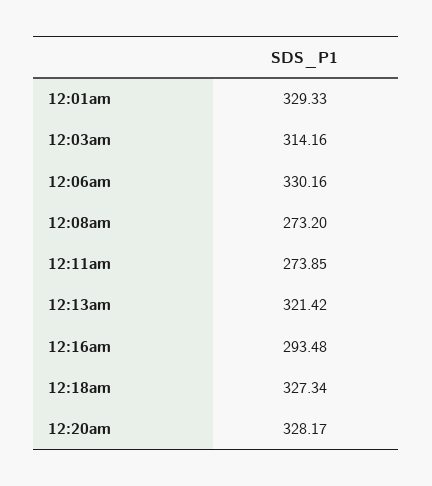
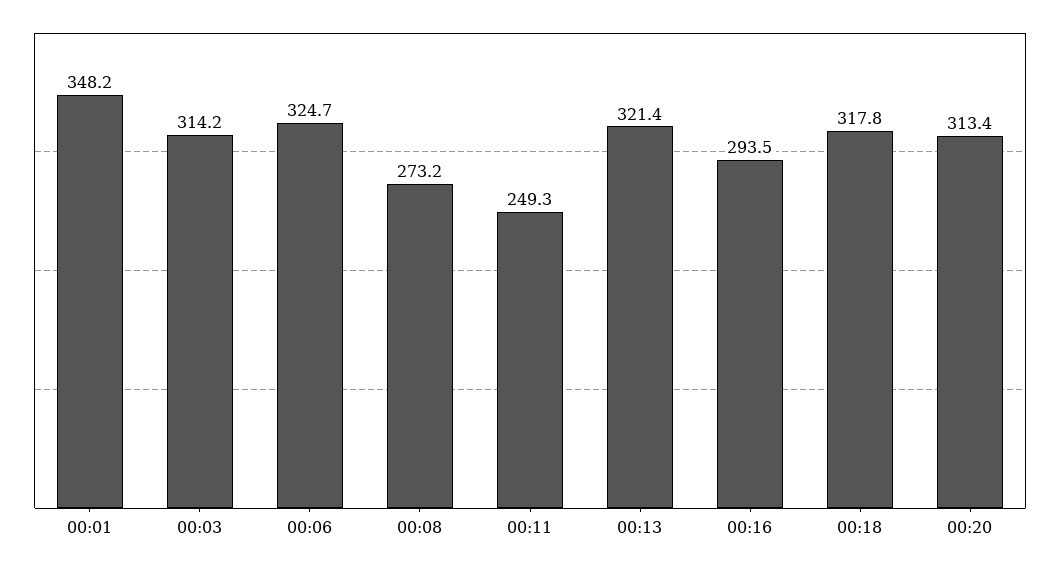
  {
-   "12:01am": 329.33,
+   "12:01am": 348.2,
    "12:03am": 314.16,
-   "12:06am": 330.16,
+   "12:06am": 324.7,
    "12:08am": 273.2,
-   "12:11am": 273.85,
+   "12:11am": 249.3,
    "12:13am": 321.42,
    "12:16am": 293.48,
-   "12:18am": 327.34,
+   "12:18am": 317.8,
-   "12:20am": 328.17
+   "12:20am": 313.4
  }

